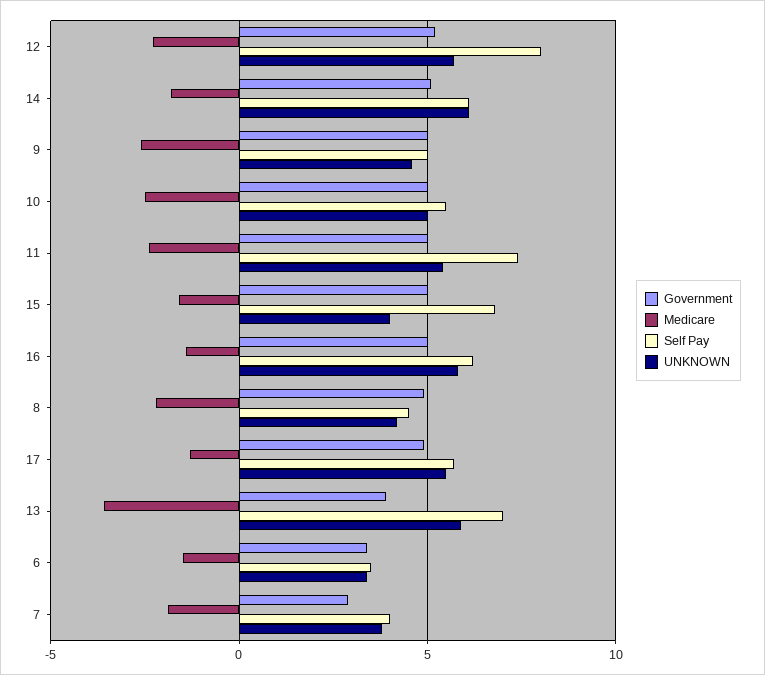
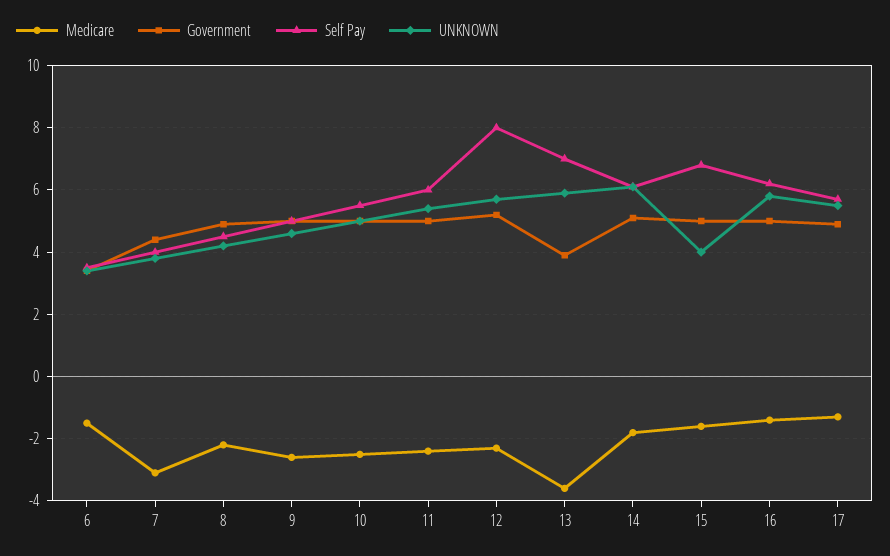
  {
    "Government": {
      "12": 5,
      "14": 5,
      "9": 5,
      "10": 5,
      "11": 5,
      "15": 5,
      "16": 5,
      "8": 5,
      "17": 5,
      "13": 4,
      "6": 3.5,
-     "7": 3
+     "7": 4.5
    },
    "Medicare": {
      "12": -2.5,
      "14": -2,
      "9": -2.5,
      "10": -2.5,
      "11": -2.5,
      "15": -1.5,
      "16": -1.5,
      "8": -2,
      "17": -1.5,
      "13": -3.5,
      "6": -1.5,
-     "7": -2
+     "7": -3
    },
    "Self Pay": {
      "12": 8,
      "14": 6,
      "9": 5,
      "10": 5.5,
-     "11": 7.5,
+     "11": 6,
      "15": 7,
      "16": 6,
      "8": 4.5,
      "17": 5.5,
      "13": 7,
      "6": 3.5,
      "7": 4
    },
    "UNKNOWN": {
      "12": 5.5,
      "14": 6,
      "9": 4.5,
      "10": 5,
      "11": 5.5,
      "15": 4,
      "16": 6,
      "8": 4,
      "17": 5.5,
      "13": 6,
      "6": 3.5,
      "7": 4
    }
  }

